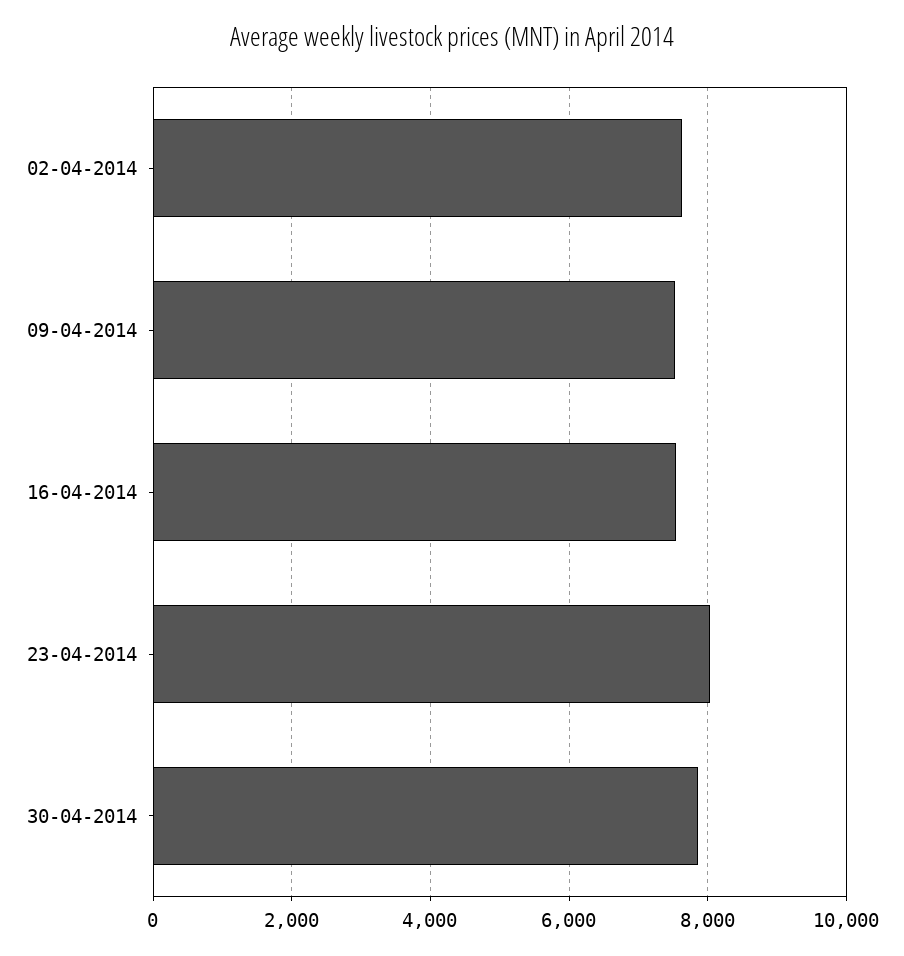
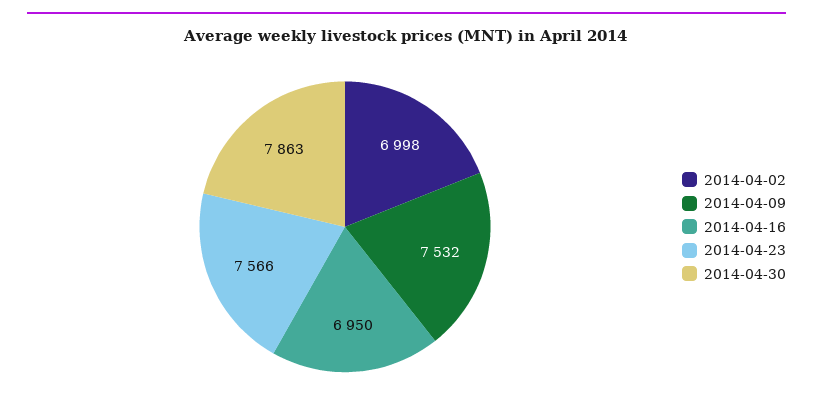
  {
-   "02-04-2014": 7600,
+   "02-04-2014": 6998,
    "09-04-2014": 7532,
-   "16-04-2014": 7600,
+   "16-04-2014": 6950,
-   "23-04-2014": 8000,
+   "23-04-2014": 7566,
    "30-04-2014": 7863
  }

